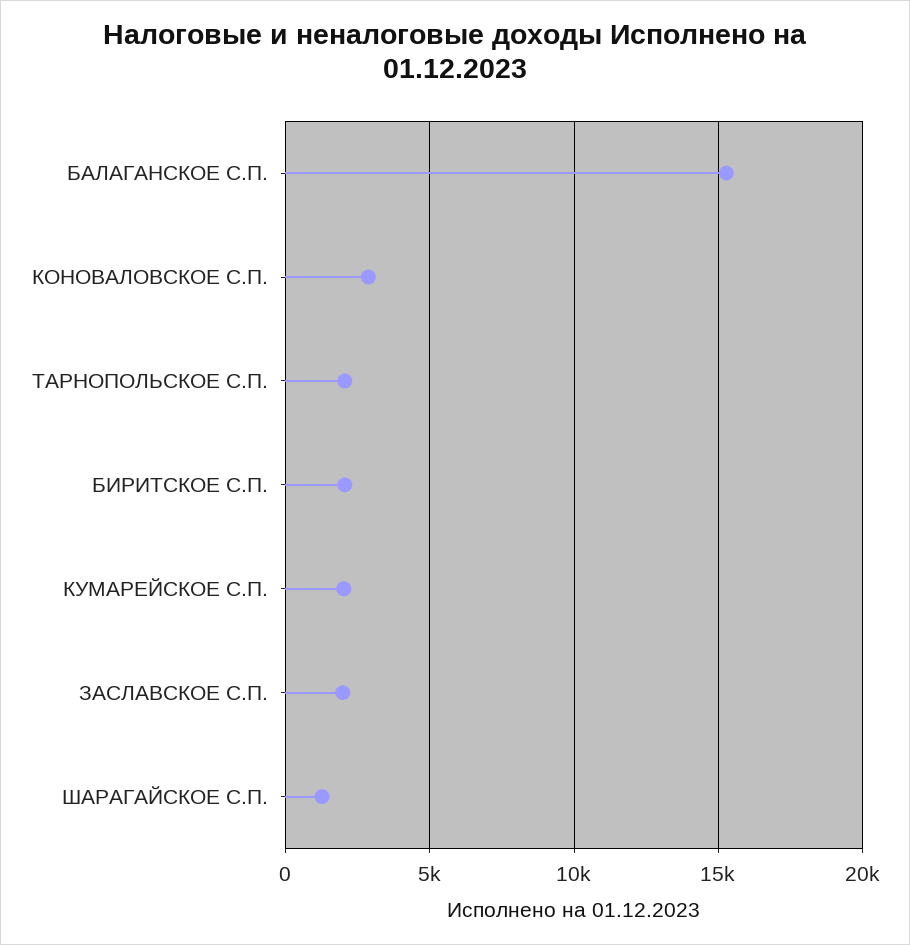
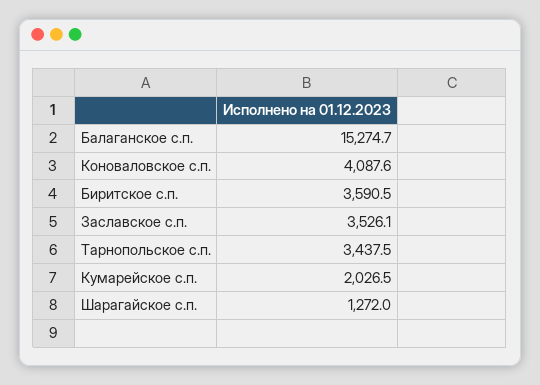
  {
    "БАЛАГАНСКОЕ С.П.": 15274.7,
-   "КОНОВАЛОВСКОЕ С.П.": 3000,
+   "КОНОВАЛОВСКОЕ С.П.": 4087.6,
-   "ТАРНОПОЛЬСКОЕ С.П.": 2000,
+   "ТАРНОПОЛЬСКОЕ С.П.": 3437.5,
-   "БИРИТСКОЕ С.П.": 2000,
+   "БИРИТСКОЕ С.П.": 3590.5,
    "КУМАРЕЙСКОЕ С.П.": 2026.5,
-   "ЗАСЛАВСКОЕ С.П.": 2000,
+   "ЗАСЛАВСКОЕ С.П.": 3526.1,
    "ШАРАГАЙСКОЕ С.П.": 1272
  }

